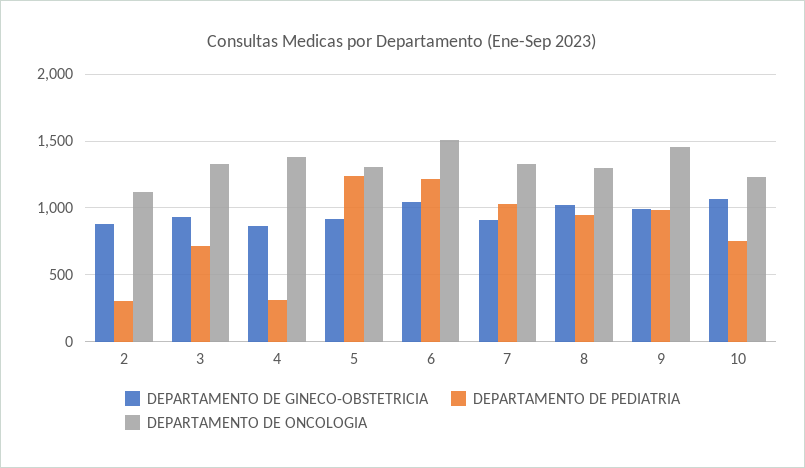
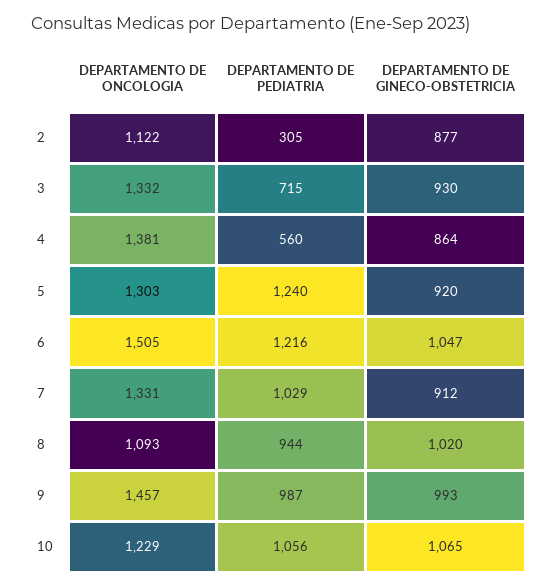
  {
    "DEPARTAMENTO DE GINECO-OBSTETRICIA": {
      "2": 877,
      "3": 930,
      "4": 864,
      "5": 920,
      "6": 1047,
      "7": 912,
      "8": 1020,
      "9": 993,
      "10": 1065
    },
    "DEPARTAMENTO DE PEDIATRIA": {
      "2": 305,
      "3": 715,
-     "4": 300,
+     "4": 560,
      "5": 1240,
      "6": 1216,
      "7": 1029,
      "8": 944,
      "9": 987,
-     "10": 750
+     "10": 1056
    },
    "DEPARTAMENTO DE ONCOLOGIA": {
      "2": 1122,
      "3": 1332,
      "4": 1381,
      "5": 1303,
      "6": 1505,
      "7": 1331,
-     "8": 1300,
+     "8": 1093,
      "9": 1457,
      "10": 1229
    }
  }

